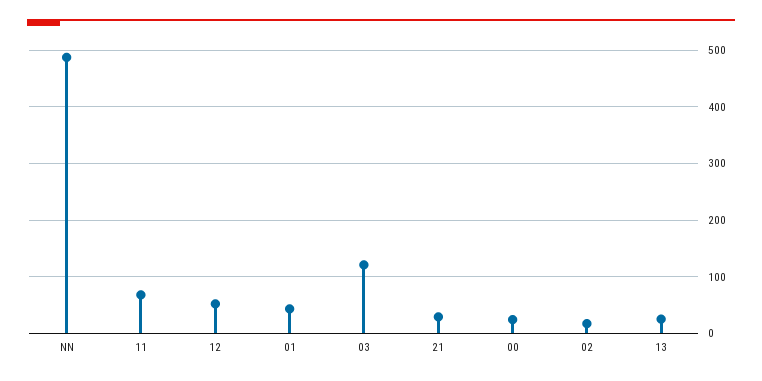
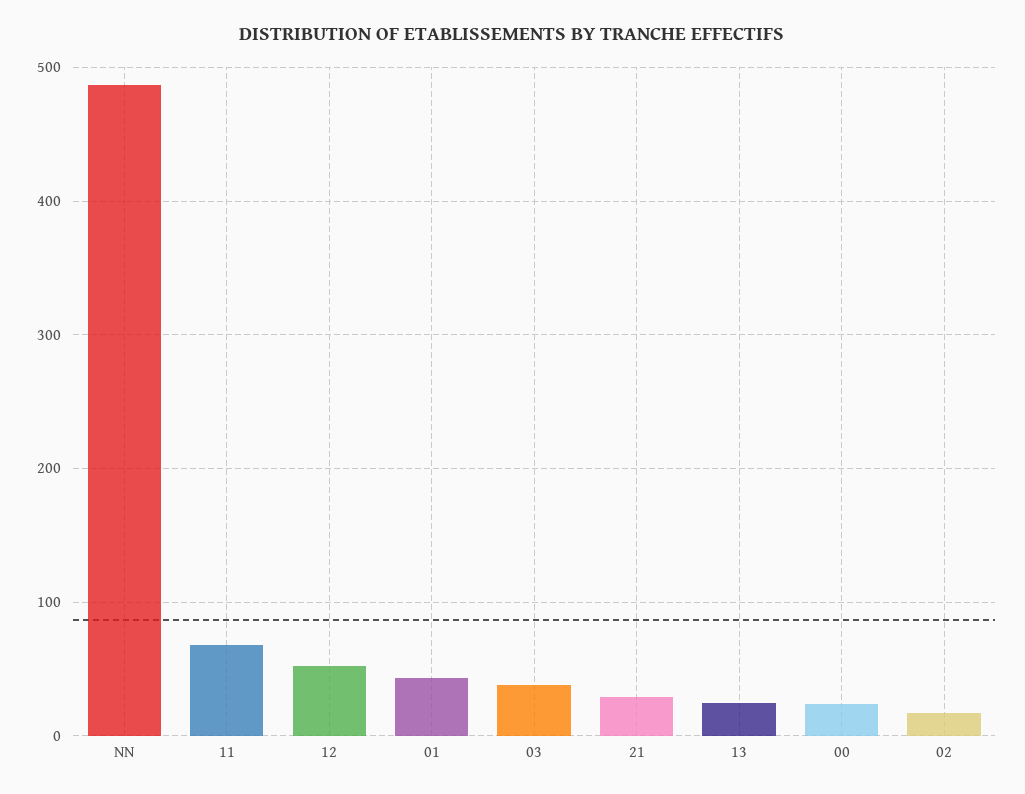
  {
    "NN": 490,
    "11": 70,
    "12": 50,
    "01": 40,
-   "03": 120,
+   "03": 40,
    "21": 30,
    "00": 20,
    "02": 20,
    "13": 30
  }

